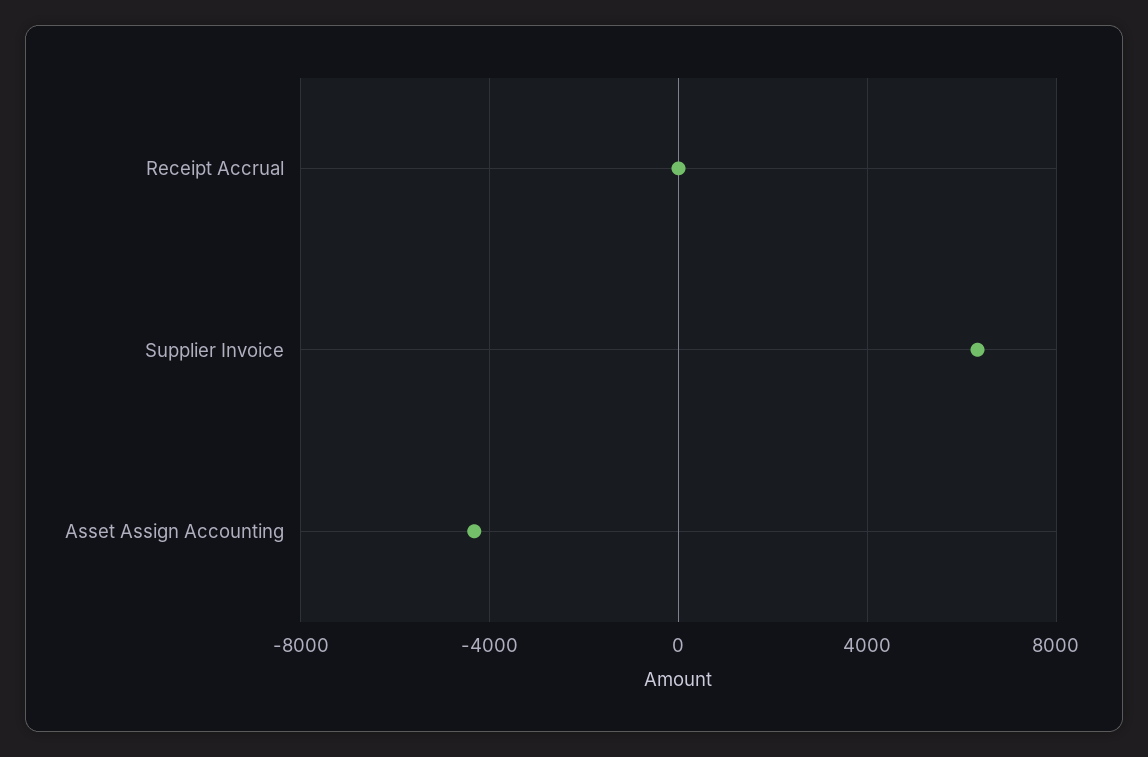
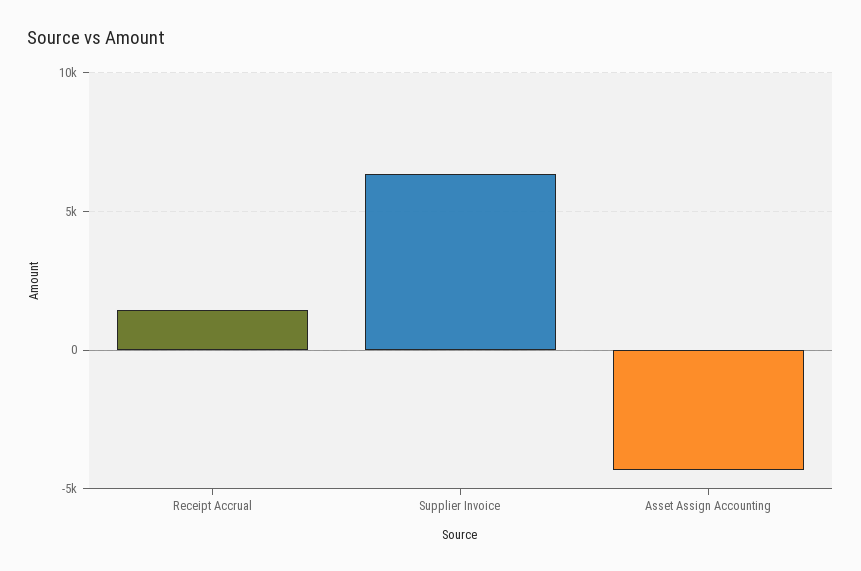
  {
-   "Receipt Accrual": 0,
+   "Receipt Accrual": 1500,
    "Supplier Invoice": 6500,
    "Asset Assign Accounting": -4500
  }

